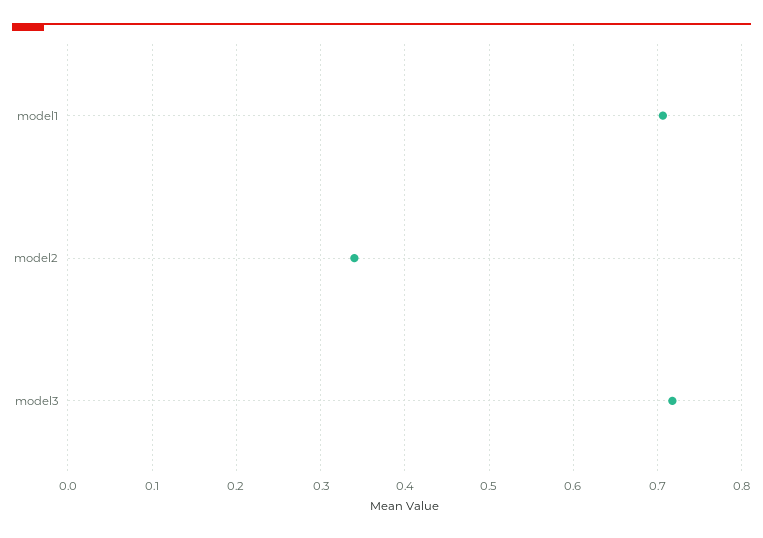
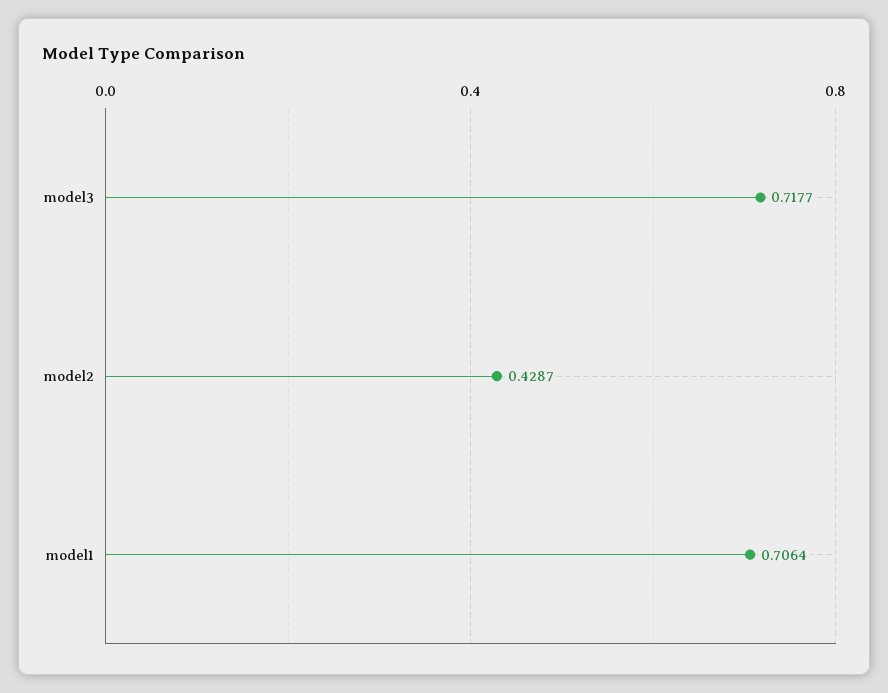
  {
    "model1": 0.7064,
-   "model2": 0.34,
+   "model2": 0.4287,
    "model3": 0.7177
  }

